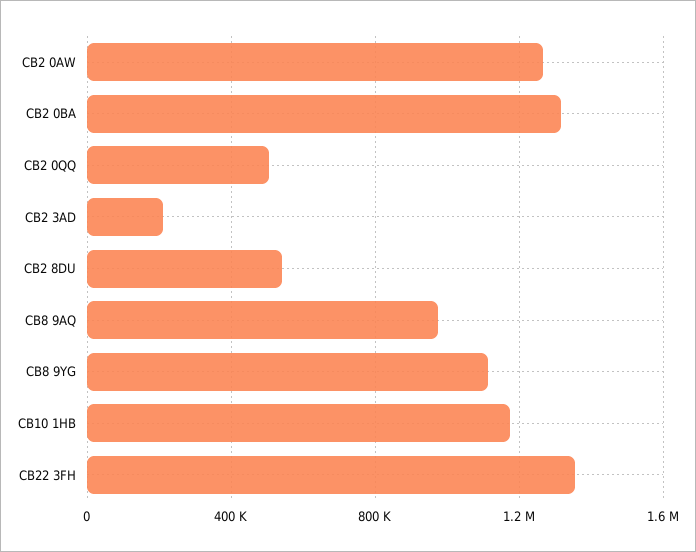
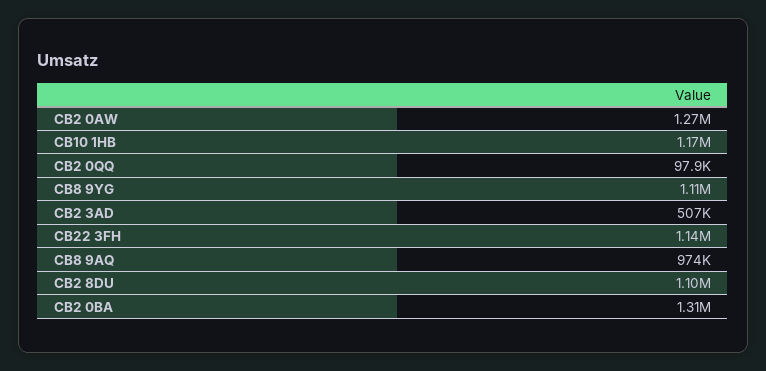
  {
    "CB2 0AW": 1270000,
    "CB2 0BA": 1310000,
-   "CB2 0QQ": 500000,
+   "CB2 0QQ": 97900,
-   "CB2 3AD": 200000,
+   "CB2 3AD": 507000,
-   "CB2 8DU": 550000,
+   "CB2 8DU": 1100000,
    "CB8 9AQ": 974000,
    "CB8 9YG": 1110000,
    "CB10 1HB": 1170000,
-   "CB22 3FH": 1350000
+   "CB22 3FH": 1140000
  }

